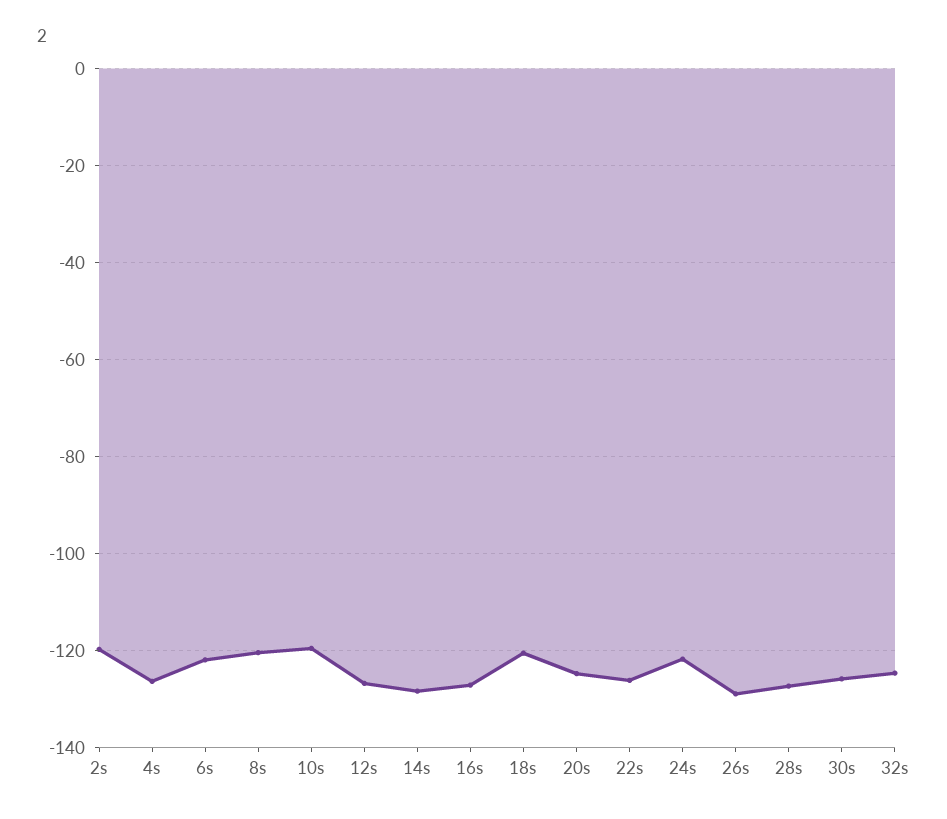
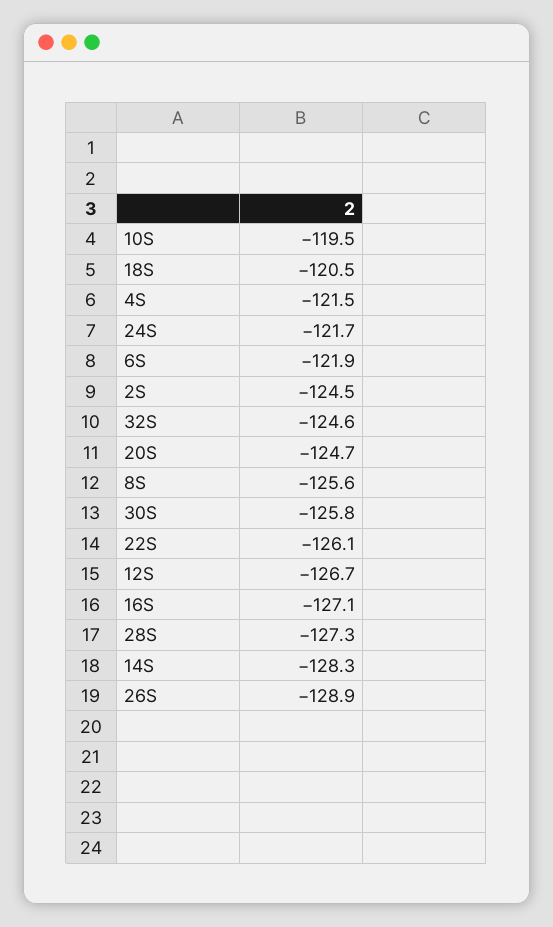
  {
-   "2s": -120,
+   "2s": -124.5,
-   "4s": -126,
+   "4s": -121.5,
    "6s": -121.9,
-   "8s": -120,
+   "8s": -125.6,
    "10s": -119.5,
    "12s": -126.7,
    "14s": -128.3,
    "16s": -127.1,
    "18s": -120.5,
    "20s": -124.7,
    "22s": -126.1,
    "24s": -121.7,
    "26s": -128.9,
    "28s": -127.3,
    "30s": -125.8,
    "32s": -124.6
  }

